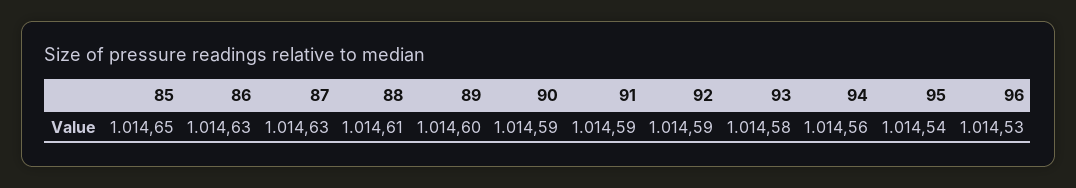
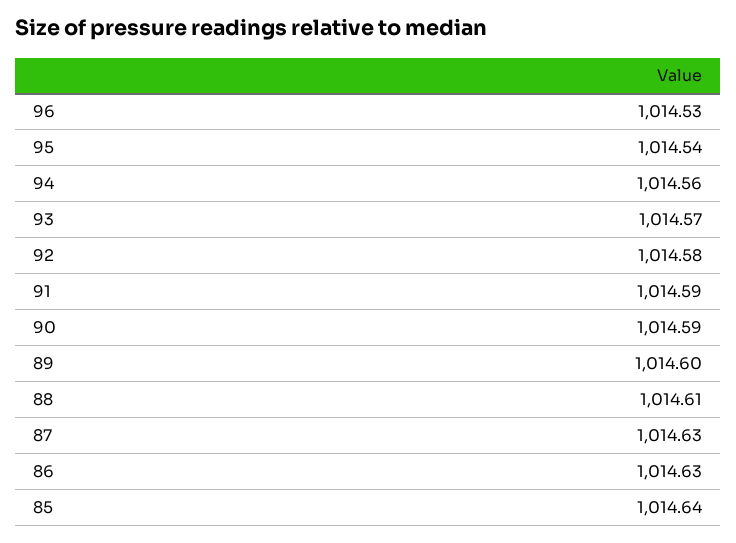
  {
-   "85": 1014.65,
+   "85": 1014.64,
    "86": 1014.63,
    "87": 1014.63,
    "88": 1014.61,
    "89": 1014.6,
    "90": 1014.59,
    "91": 1014.59,
-   "92": 1014.59,
+   "92": 1014.58,
-   "93": 1014.58,
+   "93": 1014.57,
    "94": 1014.56,
    "95": 1014.54,
    "96": 1014.53
  }

